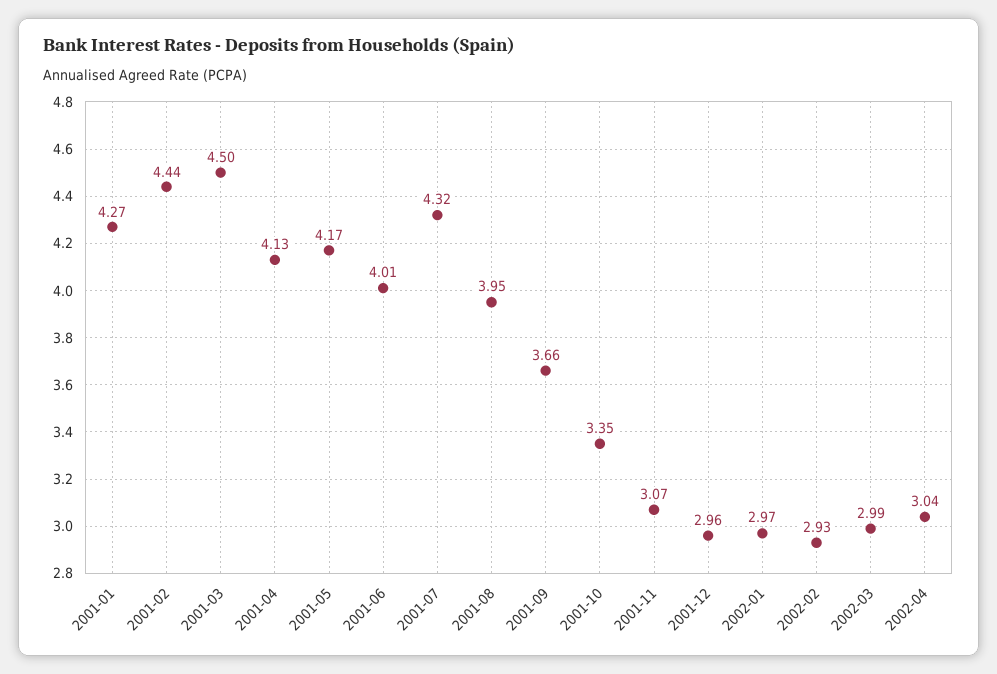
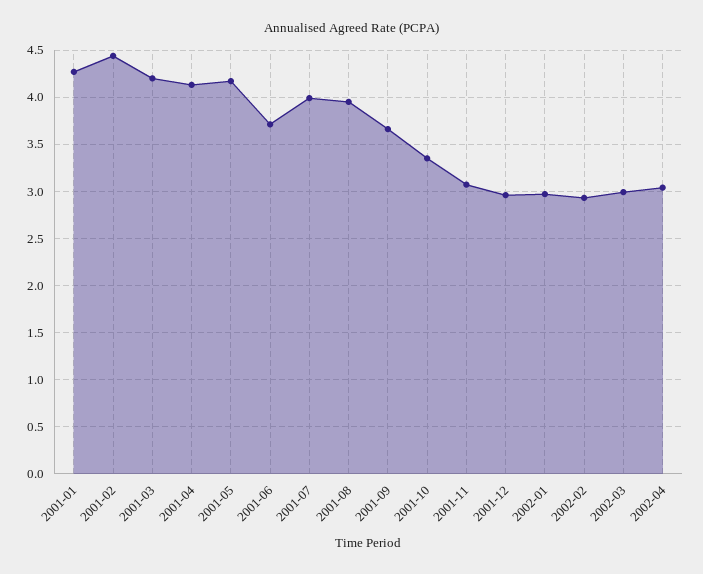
  {
    "2001-01": 4.27,
    "2001-02": 4.44,
-   "2001-03": 4.5,
+   "2001-03": 4.2,
    "2001-04": 4.13,
    "2001-05": 4.17,
-   "2001-06": 4.01,
+   "2001-06": 3.7,
-   "2001-07": 4.32,
+   "2001-07": 4,
    "2001-08": 3.95,
    "2001-09": 3.66,
    "2001-10": 3.35,
    "2001-11": 3.07,
    "2001-12": 2.96,
    "2002-01": 2.97,
    "2002-02": 2.93,
    "2002-03": 2.99,
    "2002-04": 3.04
  }

